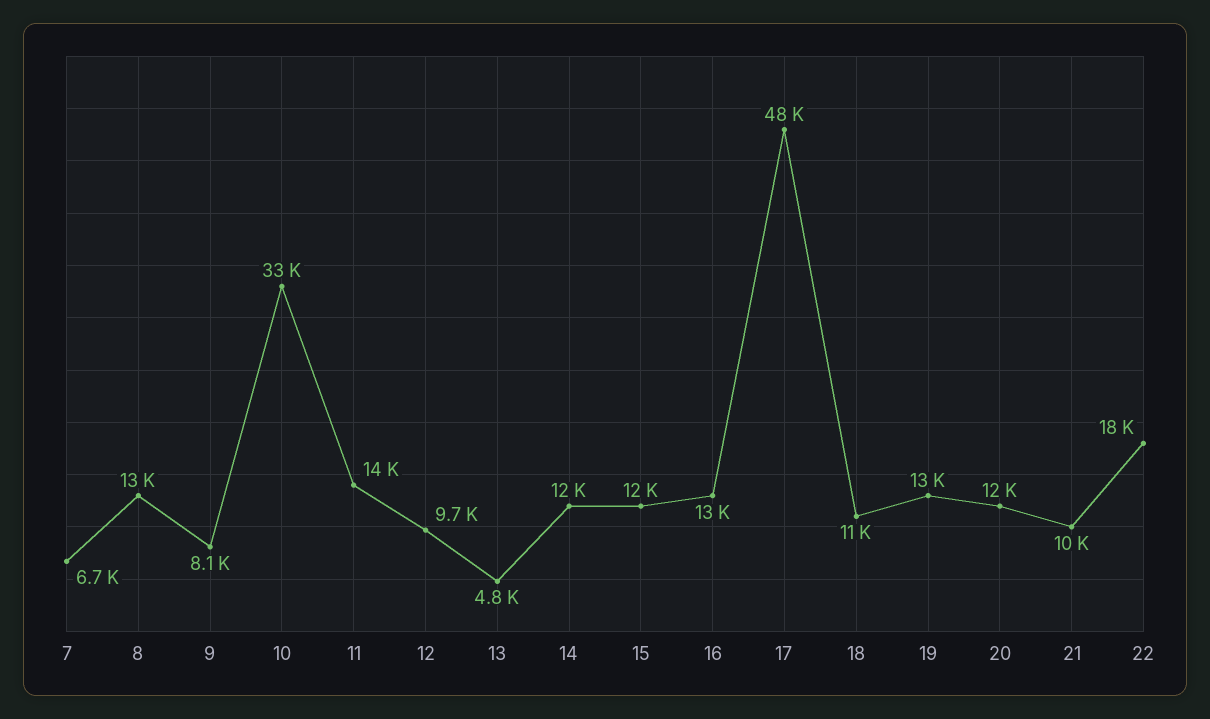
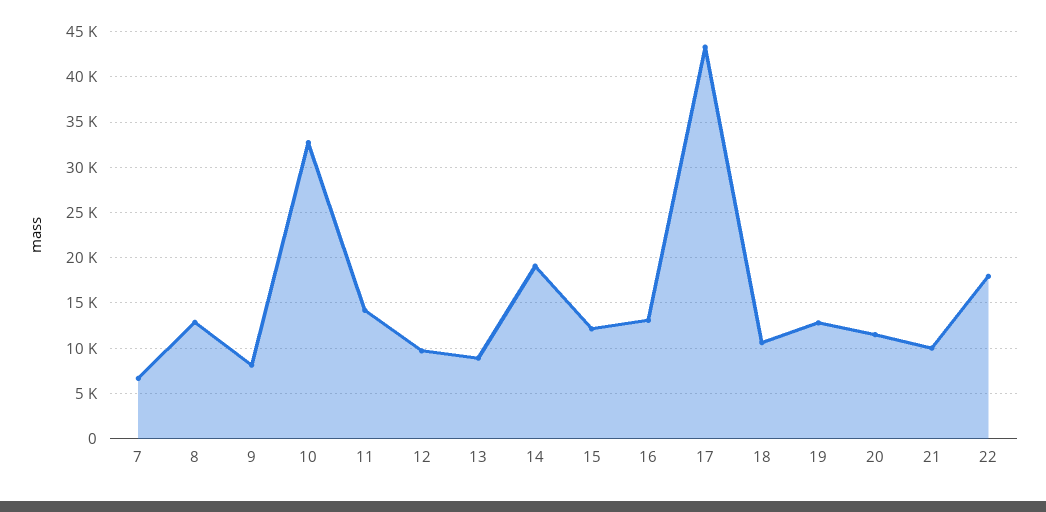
  {
    "7": 6700,
    "8": 13000,
    "9": 8100,
    "10": 33000,
    "11": 14000,
    "12": 9700,
-   "13": 4800,
+   "13": 9000,
-   "14": 12000,
+   "14": 19000,
    "15": 12000,
    "16": 13000,
-   "17": 48000,
+   "17": 43000,
    "18": 11000,
    "19": 13000,
    "20": 12000,
    "21": 10000,
    "22": 18000
  }

